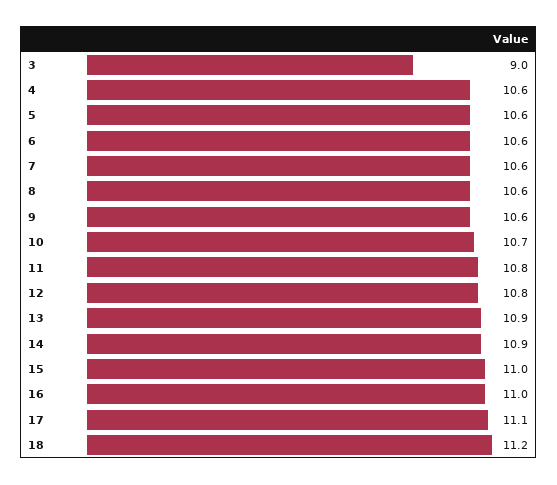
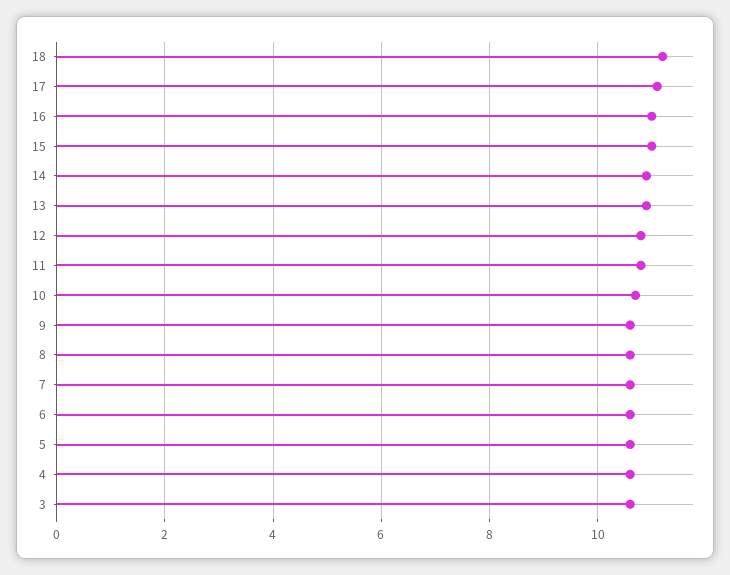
  {
-   "3": 9,
+   "3": 10.5,
    "4": 10.6,
    "5": 10.6,
    "6": 10.6,
    "7": 10.6,
    "8": 10.6,
    "9": 10.6,
    "10": 10.7,
    "11": 10.8,
    "12": 10.8,
    "13": 10.9,
    "14": 10.9,
    "15": 11,
    "16": 11,
    "17": 11.1,
    "18": 11.2
  }

